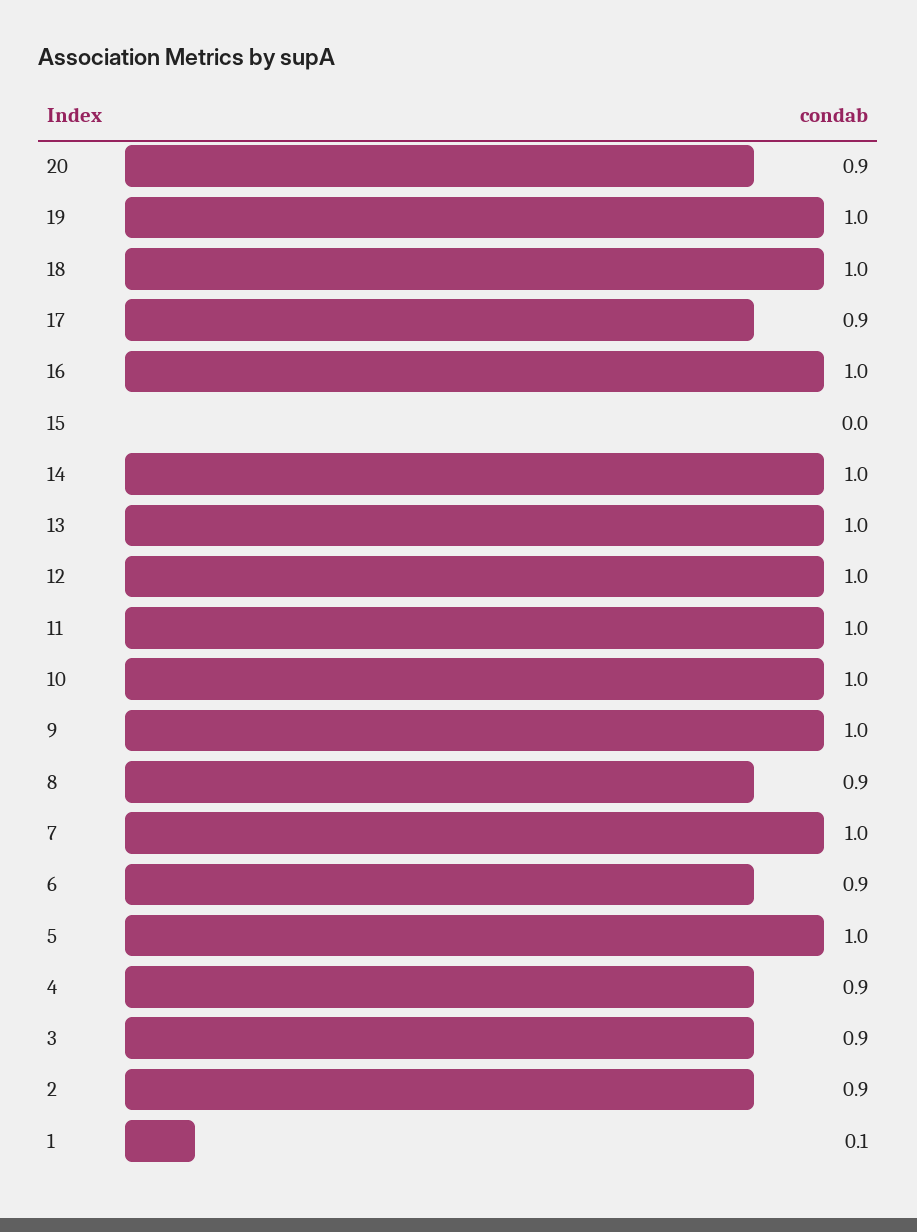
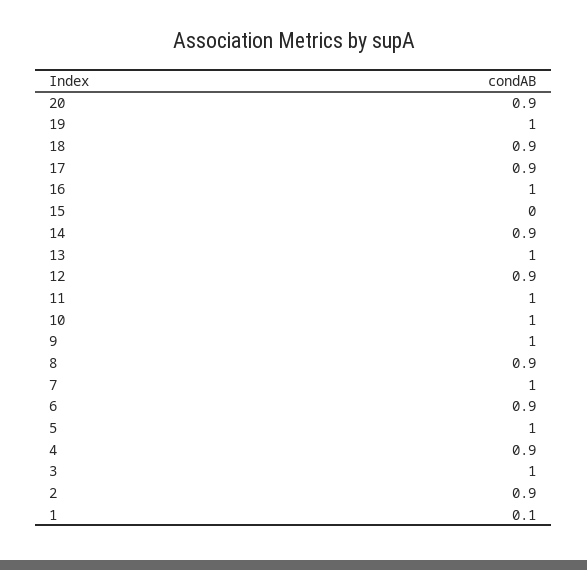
  {
    "20": 0.9,
    "19": 1,
-   "18": 1,
+   "18": 0.9,
    "17": 0.9,
    "16": 1,
    "15": 0,
-   "14": 1,
+   "14": 0.9,
    "13": 1,
-   "12": 1,
+   "12": 0.9,
    "11": 1,
    "10": 1,
    "9": 1,
    "8": 0.9,
    "7": 1,
    "6": 0.9,
    "5": 1,
    "4": 0.9,
-   "3": 0.9,
+   "3": 1,
    "2": 0.9,
    "1": 0.1
  }

